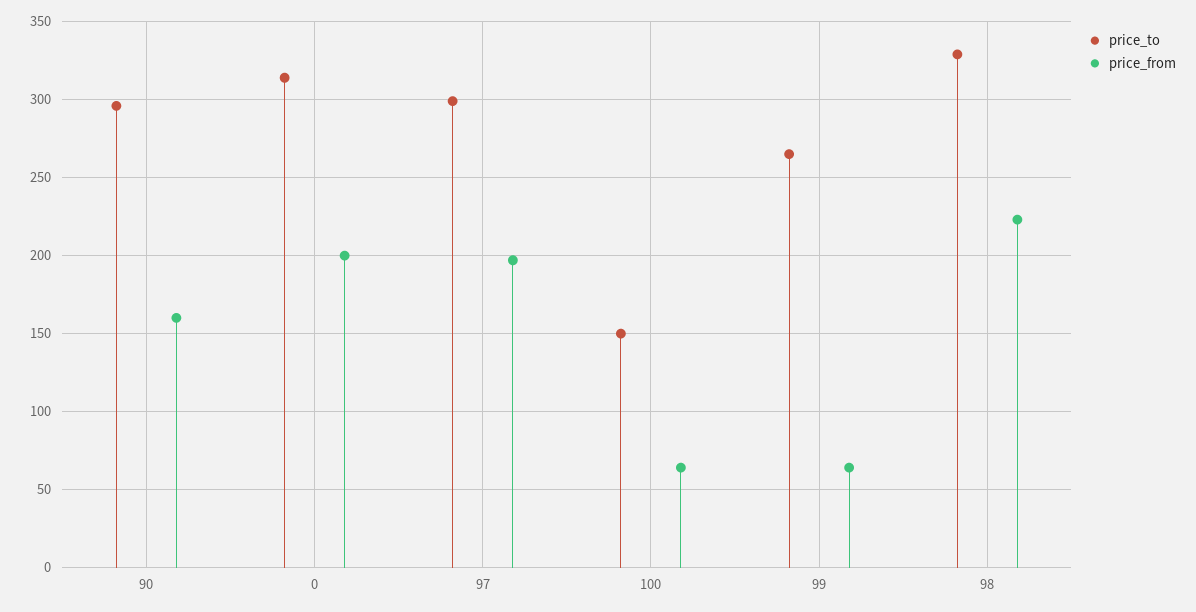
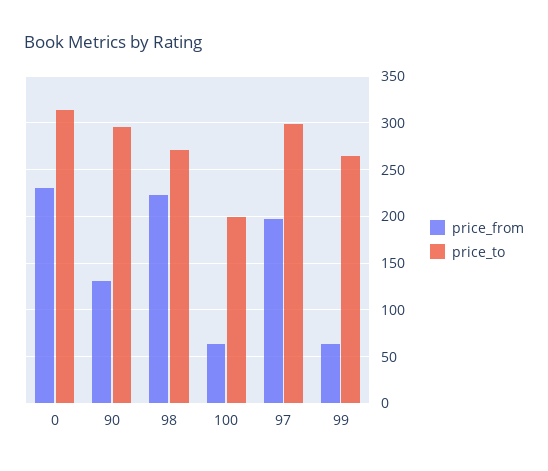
  {
    "price_to": {
      "90": 295,
      "0": 315,
      "97": 300,
-     "100": 150,
+     "100": 200,
      "99": 265,
-     "98": 330
+     "98": 270
    },
    "price_from": {
-     "90": 160,
+     "90": 130,
-     "0": 200,
+     "0": 230,
      "97": 195,
      "100": 65,
      "99": 65,
      "98": 225
    }
  }

